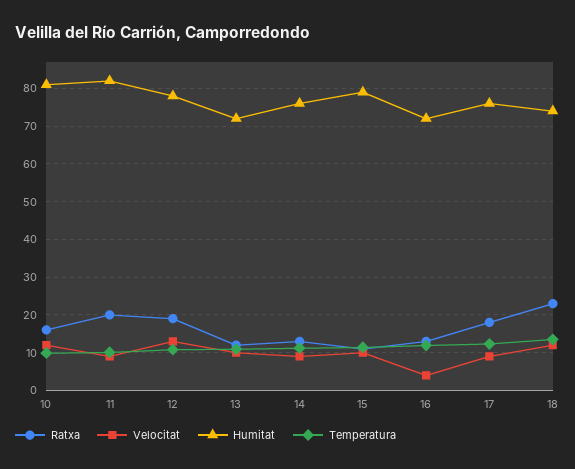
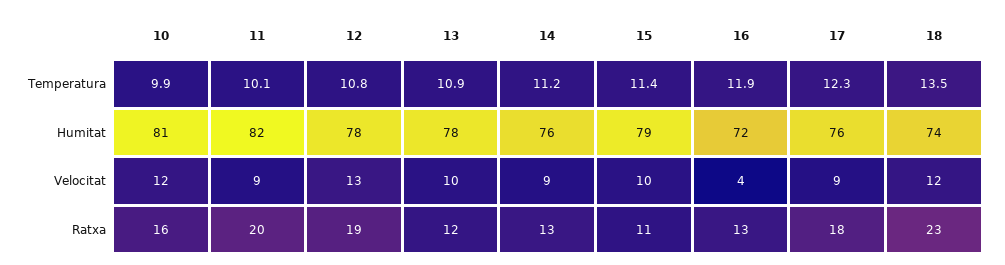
  {
    "Ratxa": {
      "10": 16,
      "11": 20,
      "12": 19,
      "13": 12,
      "14": 13,
      "15": 11,
      "16": 13,
      "17": 18,
      "18": 23
    },
    "Velocitat": {
      "10": 12,
      "11": 9,
      "12": 13,
      "13": 10,
      "14": 9,
      "15": 10,
      "16": 4,
      "17": 9,
      "18": 12
    },
    "Humitat": {
      "10": 81,
      "11": 82,
      "12": 78,
-     "13": 72,
+     "13": 78,
      "14": 76,
      "15": 79,
      "16": 72,
      "17": 76,
      "18": 74
    },
    "Temperatura": {
      "10": 9.9,
      "11": 10.1,
      "12": 10.8,
      "13": 10.9,
      "14": 11.2,
      "15": 11.4,
      "16": 11.9,
      "17": 12.3,
      "18": 13.5
    }
  }

